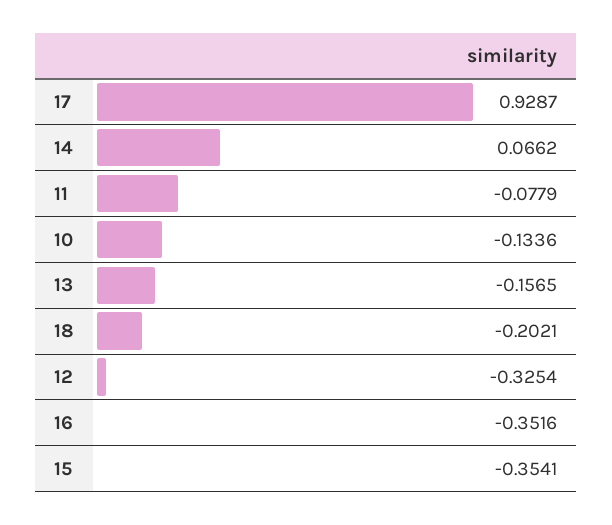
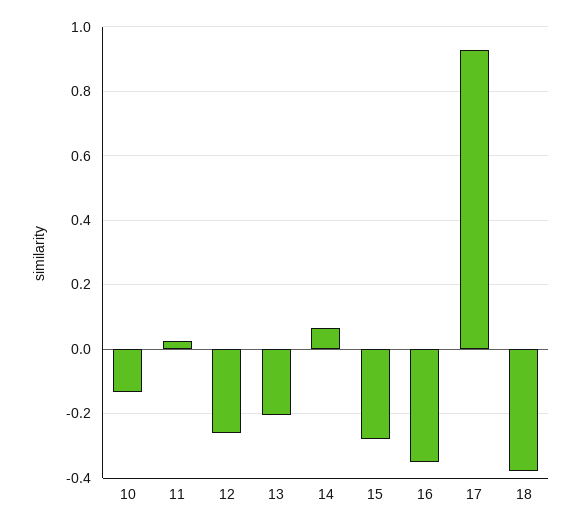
  {
    "17": 0.9287,
    "14": 0.0662,
-   "11": -0.0779,
+   "11": 0.02,
    "10": -0.1336,
-   "13": -0.1565,
+   "13": -0.2,
-   "18": -0.2021,
+   "18": -0.38,
-   "12": -0.3254,
+   "12": -0.26,
    "16": -0.3516,
-   "15": -0.3541
+   "15": -0.28
  }

